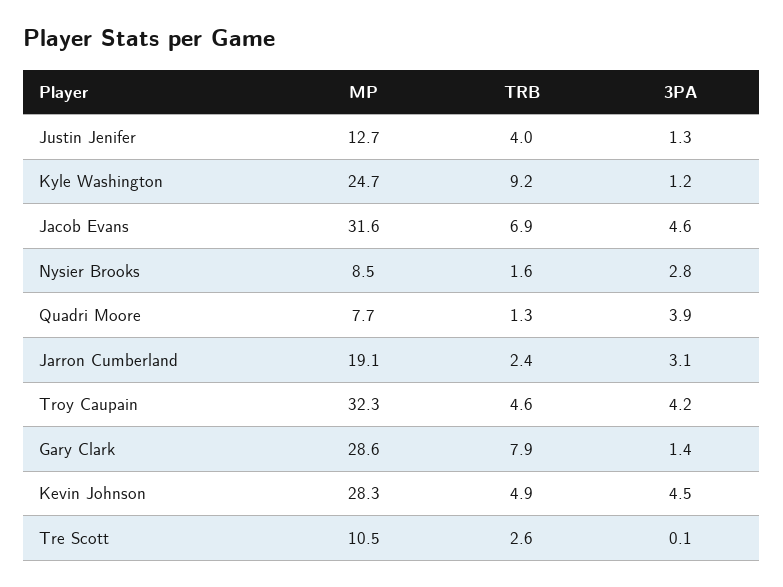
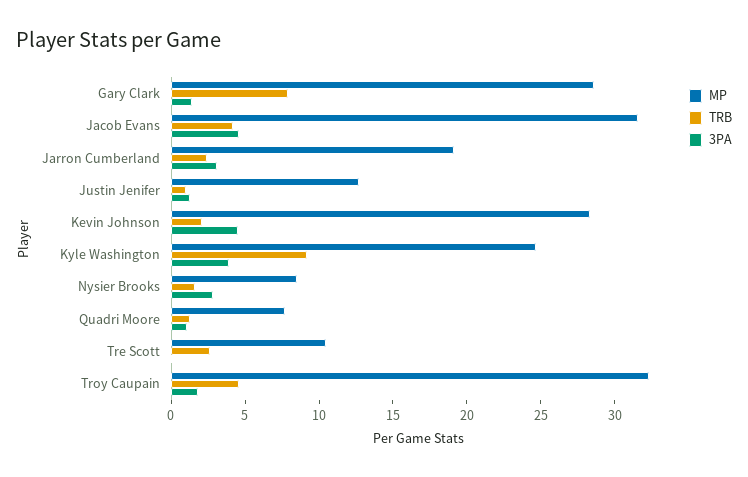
  {
    "MP": {
      "Justin Jenifer": 12.7,
      "Kyle Washington": 24.7,
      "Jacob Evans": 31.6,
      "Nysier Brooks": 8.5,
      "Quadri Moore": 7.7,
      "Jarron Cumberland": 19.1,
      "Troy Caupain": 32.3,
      "Gary Clark": 28.6,
      "Kevin Johnson": 28.3,
      "Tre Scott": 10.5
    },
    "TRB": {
-     "Justin Jenifer": 4,
+     "Justin Jenifer": 1,
      "Kyle Washington": 9.2,
-     "Jacob Evans": 6.9,
+     "Jacob Evans": 4,
      "Nysier Brooks": 1.6,
      "Quadri Moore": 1.3,
      "Jarron Cumberland": 2.4,
      "Troy Caupain": 4.6,
      "Gary Clark": 7.9,
-     "Kevin Johnson": 4.9,
+     "Kevin Johnson": 2,
      "Tre Scott": 2.6
    },
    "3PA": {
      "Justin Jenifer": 1.3,
-     "Kyle Washington": 1.2,
+     "Kyle Washington": 4,
      "Jacob Evans": 4.6,
      "Nysier Brooks": 2.8,
-     "Quadri Moore": 3.9,
+     "Quadri Moore": 1,
      "Jarron Cumberland": 3.1,
-     "Troy Caupain": 4.2,
+     "Troy Caupain": 2,
      "Gary Clark": 1.4,
      "Kevin Johnson": 4.5,
      "Tre Scott": 0.1
    }
  }

